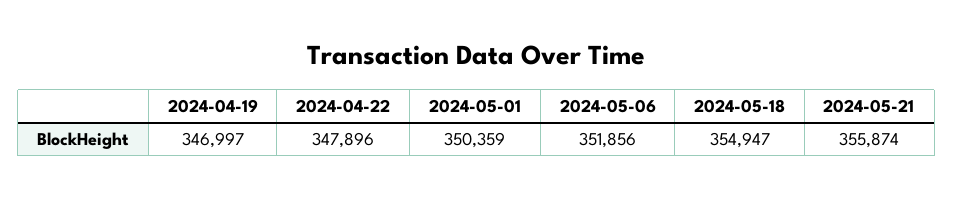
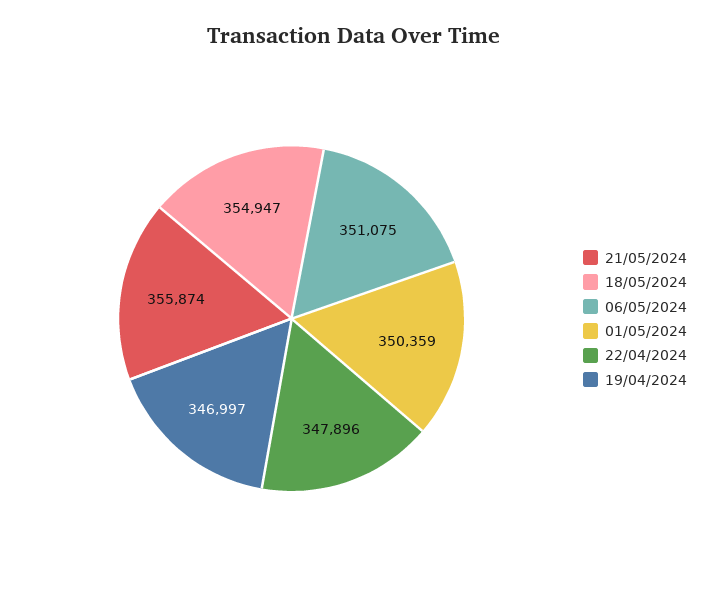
  {
    "2024-04-19": 346997,
    "2024-04-22": 347896,
    "2024-05-01": 350359,
-   "2024-05-06": 351856,
+   "2024-05-06": 351075,
    "2024-05-18": 354947,
    "2024-05-21": 355874
  }

